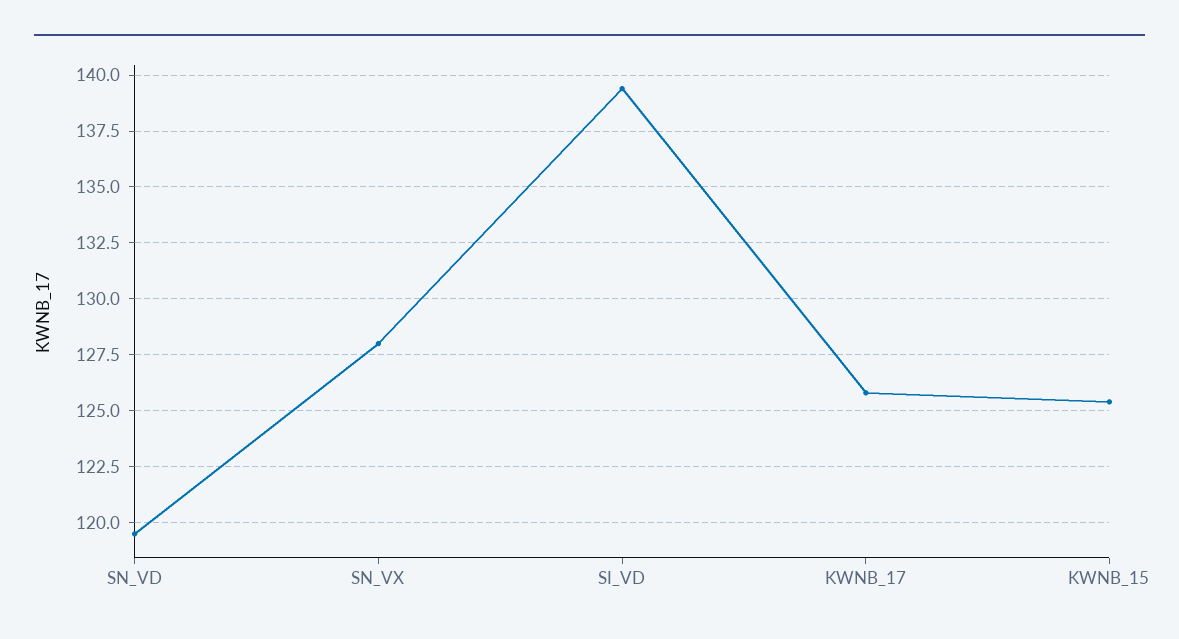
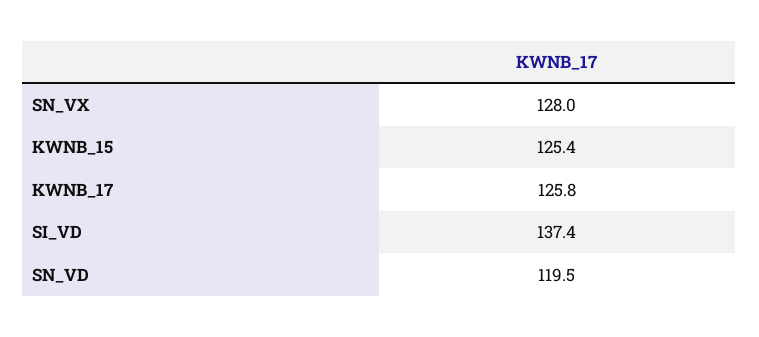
  {
    "SN_VD": 119.5,
    "SN_VX": 128,
-   "SI_VD": 139.5,
+   "SI_VD": 137.4,
    "KWNB_17": 125.8,
    "KWNB_15": 125.4
  }

